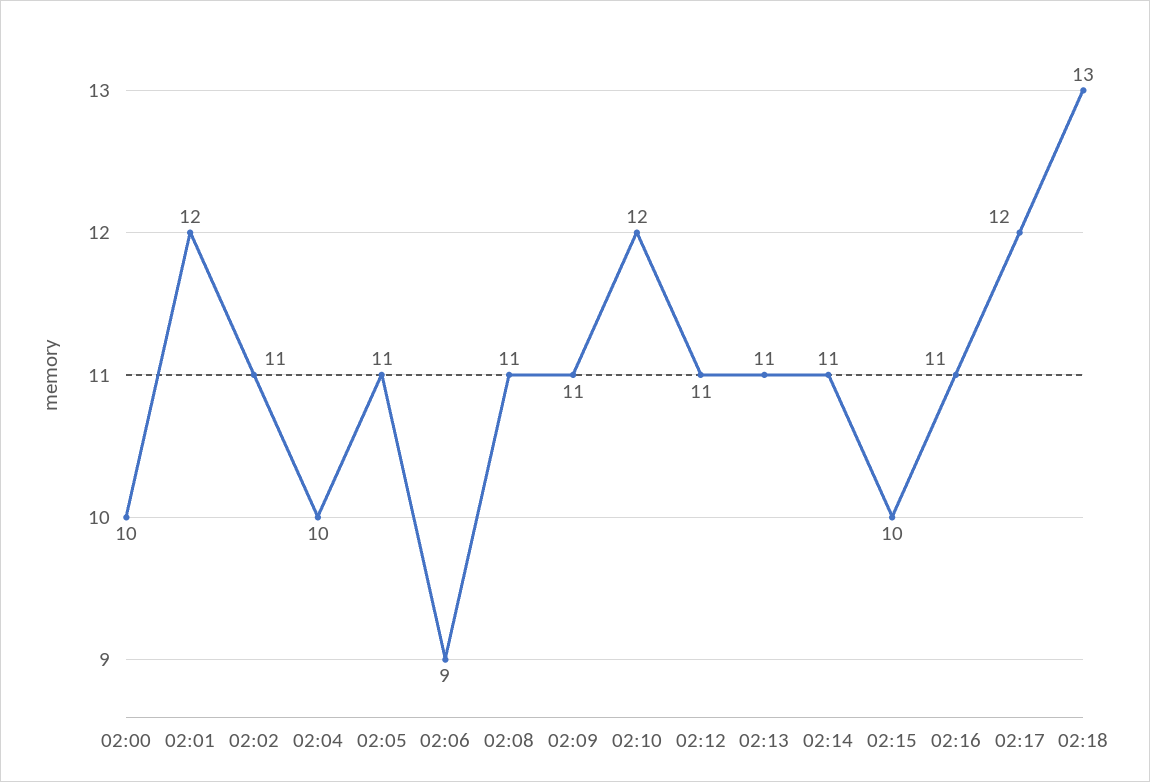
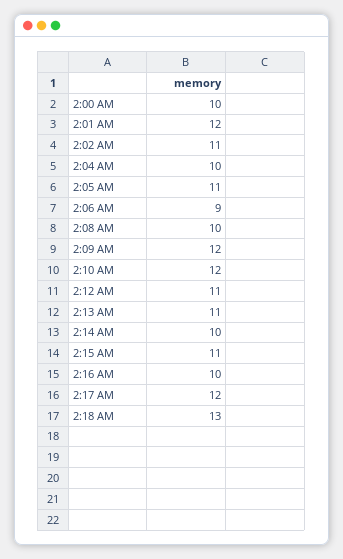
  {
    "02:00": 10,
    "02:01": 12,
    "02:02": 11,
    "02:04": 10,
    "02:05": 11,
    "02:06": 9,
-   "02:08": 11,
+   "02:08": 10,
-   "02:09": 11,
+   "02:09": 12,
    "02:10": 12,
    "02:12": 11,
    "02:13": 11,
-   "02:14": 11,
+   "02:14": 10,
-   "02:15": 10,
+   "02:15": 11,
-   "02:16": 11,
+   "02:16": 10,
    "02:17": 12,
    "02:18": 13
  }

